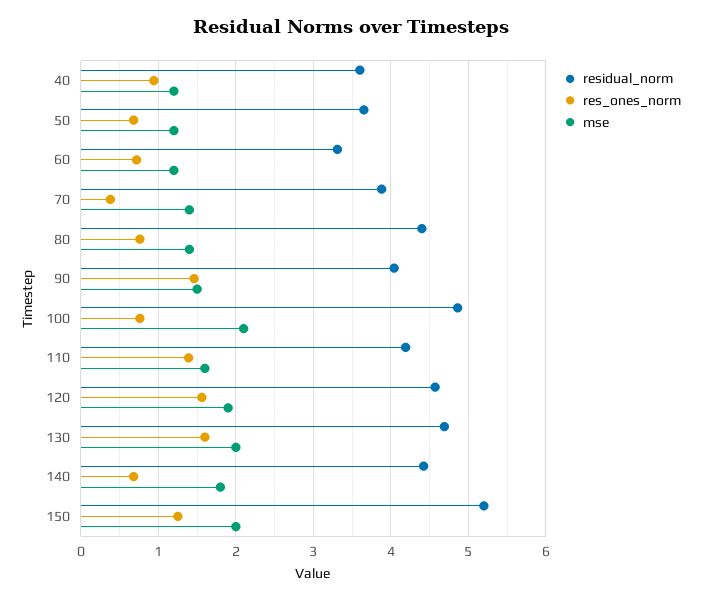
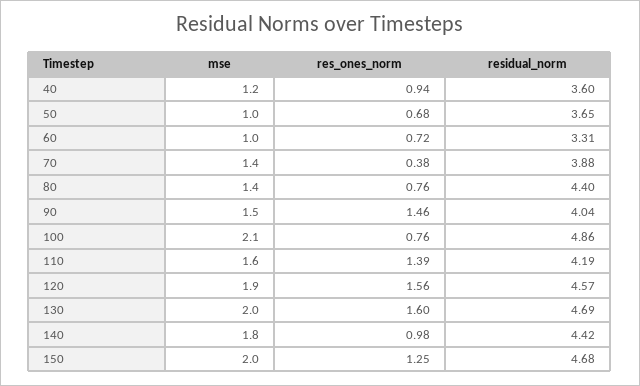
  {
    "residual_norm": {
      "40": 3.6,
      "50": 3.65,
      "60": 3.31,
      "70": 3.88,
      "80": 4.4,
      "90": 4.04,
      "100": 4.86,
      "110": 4.19,
      "120": 4.57,
      "130": 4.69,
      "140": 4.42,
-     "150": 5.2
+     "150": 4.68
    },
    "res_ones_norm": {
      "40": 0.94,
      "50": 0.68,
      "60": 0.72,
      "70": 0.38,
      "80": 0.76,
      "90": 1.46,
      "100": 0.76,
      "110": 1.39,
      "120": 1.56,
      "130": 1.6,
-     "140": 0.7,
+     "140": 0.98,
      "150": 1.25
    },
    "mse": {
      "40": 1.2,
-     "50": 1.2,
+     "50": 1,
-     "60": 1.2,
+     "60": 1,
      "70": 1.4,
      "80": 1.4,
      "90": 1.5,
      "100": 2.1,
      "110": 1.6,
      "120": 1.9,
      "130": 2,
      "140": 1.8,
      "150": 2
    }
  }

